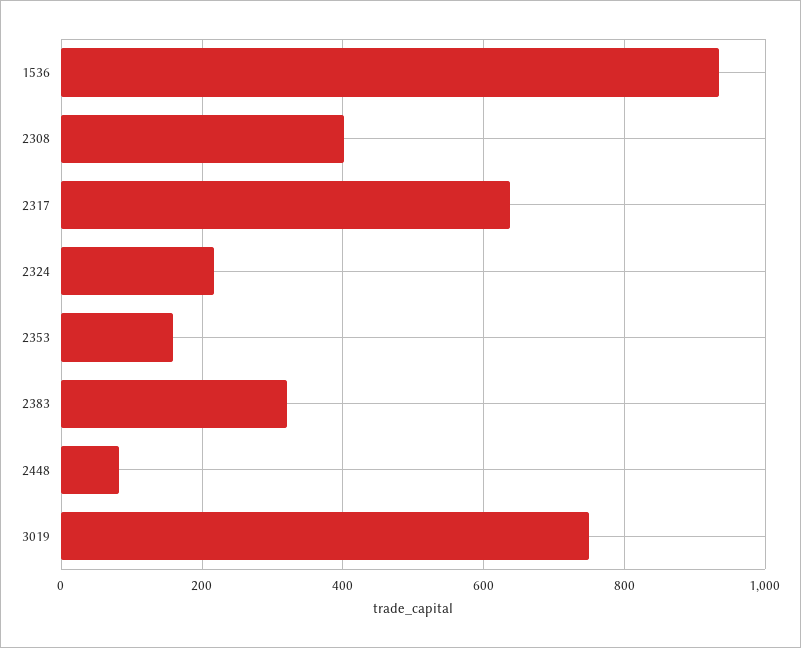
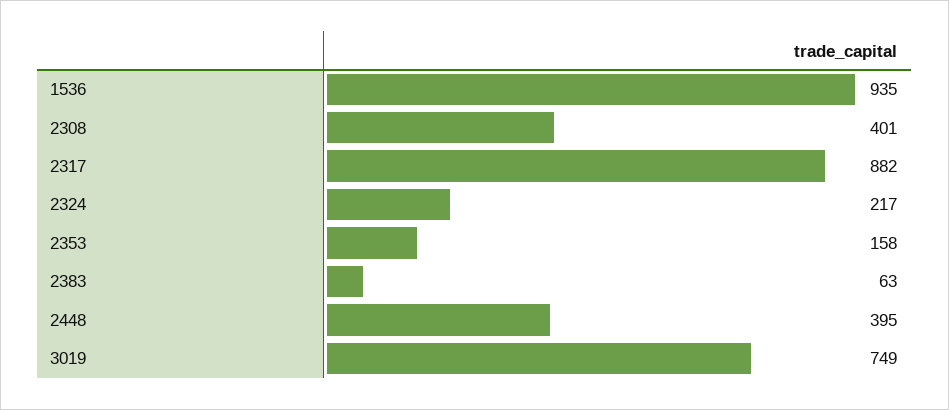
  {
    "1536": 935,
    "2308": 401,
-   "2317": 640,
+   "2317": 882,
    "2324": 217,
    "2353": 158,
-   "2383": 320,
+   "2383": 63,
-   "2448": 80,
+   "2448": 395,
    "3019": 749
  }

